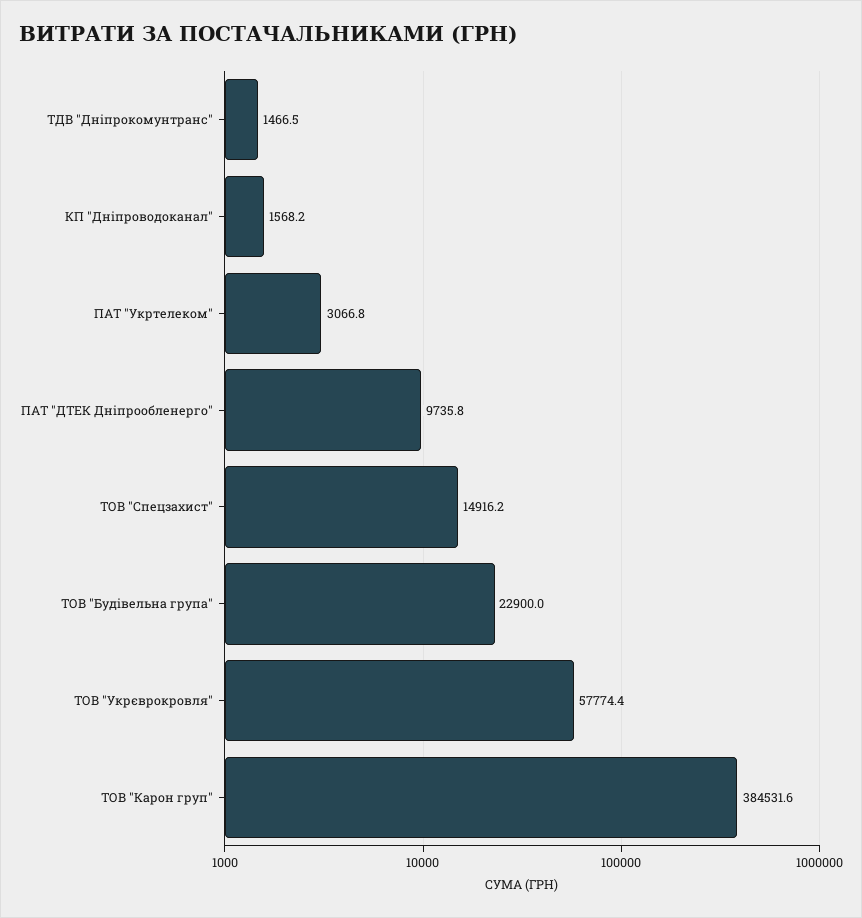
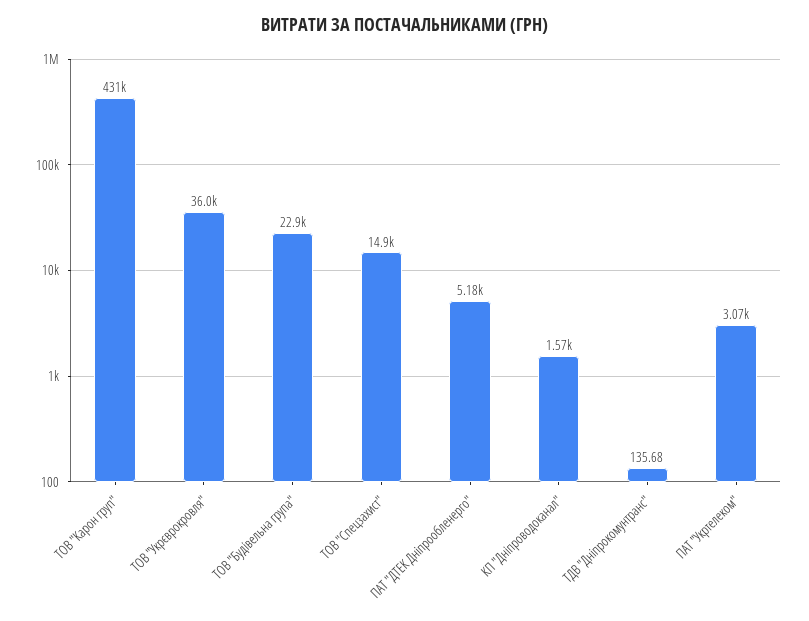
  {
-   "ТДВ \"Дніпрокомунтранс\"": 1466.5,
+   "ТДВ \"Дніпрокомунтранс\"": 135.68,
    "КП \"Дніпроводоканал\"": 1568.2,
    "ПАТ \"Укртелеком\"": 3066.8,
-   "ПАТ \"ДТЕК Дніпрообленерго\"": 9735.8,
+   "ПАТ \"ДТЕК Дніпрообленерго\"": 5180,
    "ТОВ \"Спецзахист\"": 14916.2,
    "ТОВ \"Будівельна група\"": 22900,
-   "ТОВ \"Укрєврокровля\"": 57774.4,
+   "ТОВ \"Укрєврокровля\"": 36000,
-   "ТОВ \"Карон груп\"": 384531.6
+   "ТОВ \"Карон груп\"": 431000
  }

